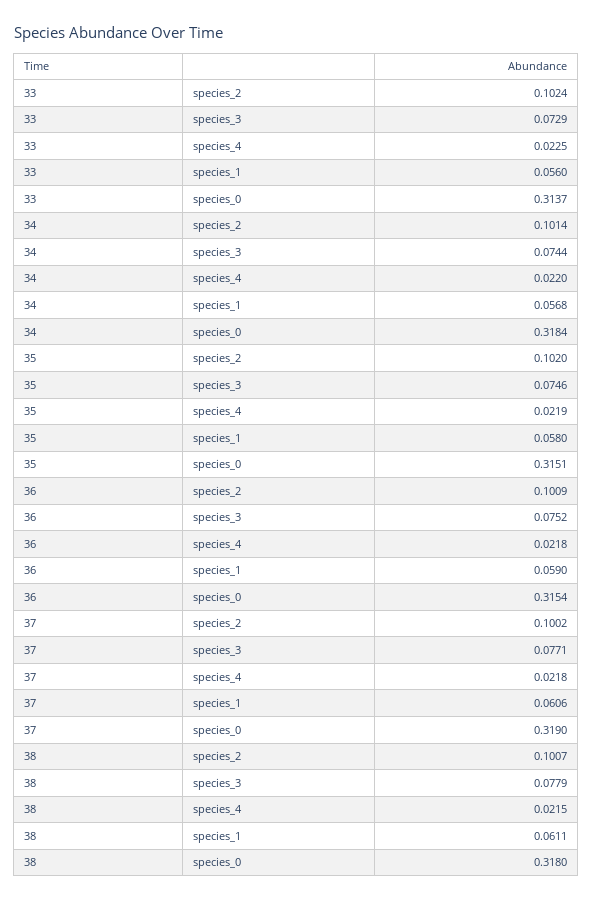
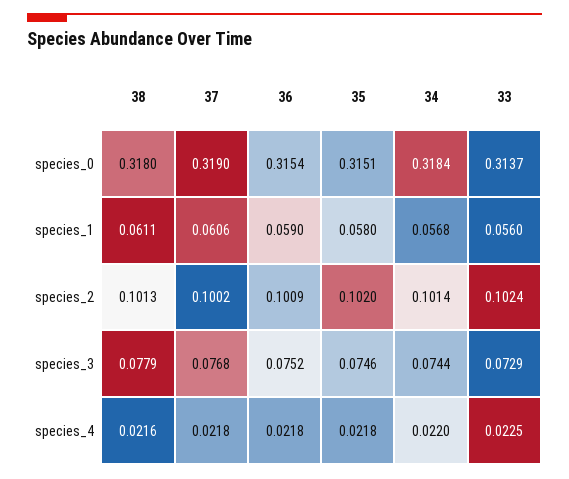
  {
    "33": {
      "species_2": 0.1024,
      "species_3": 0.0729,
      "species_4": 0.0225,
      "species_1": 0.056,
      "species_0": 0.3137
    },
    "34": {
      "species_2": 0.1014,
      "species_3": 0.0744,
      "species_4": 0.022,
      "species_1": 0.0568,
      "species_0": 0.3184
    },
    "35": {
      "species_2": 0.102,
      "species_3": 0.0746,
-     "species_4": 0.0219,
+     "species_4": 0.0218,
      "species_1": 0.058,
      "species_0": 0.3151
    },
    "36": {
      "species_2": 0.1009,
      "species_3": 0.0752,
      "species_4": 0.0218,
      "species_1": 0.059,
      "species_0": 0.3154
    },
    "37": {
      "species_2": 0.1002,
-     "species_3": 0.0771,
+     "species_3": 0.0768,
      "species_4": 0.0218,
      "species_1": 0.0606,
      "species_0": 0.319
    },
    "38": {
-     "species_2": 0.1007,
+     "species_2": 0.1013,
      "species_3": 0.0779,
-     "species_4": 0.0215,
+     "species_4": 0.0216,
      "species_1": 0.0611,
      "species_0": 0.318
    }
  }

